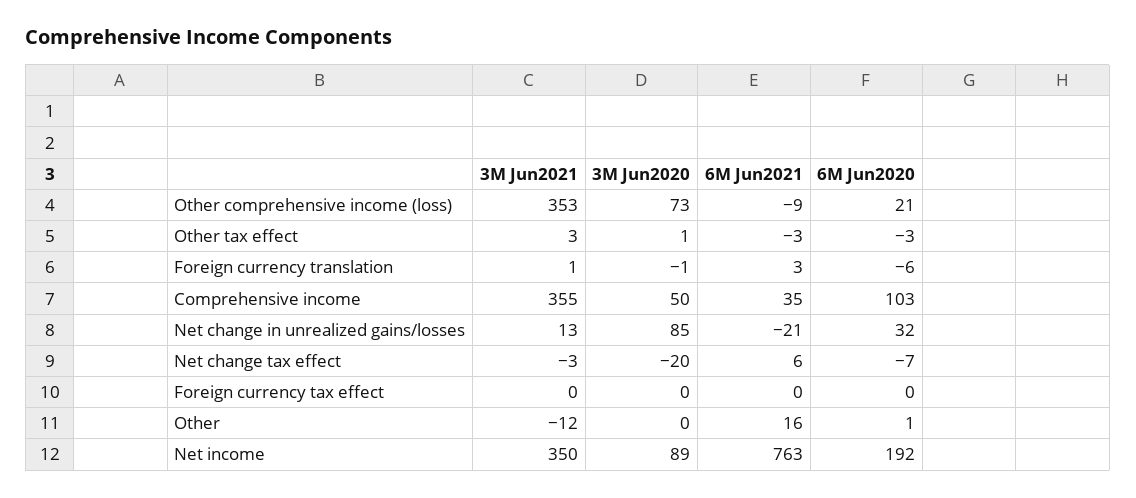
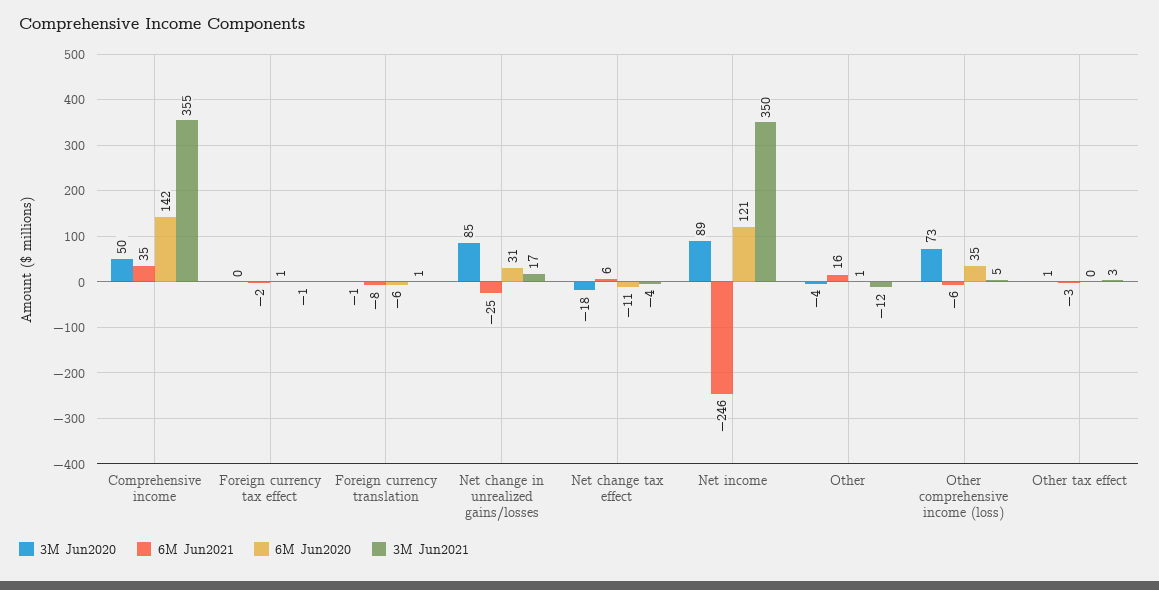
  {
    "3M Jun2021": {
-     "Other comprehensive income (loss)": 353,
+     "Other comprehensive income (loss)": 5,
      "Other tax effect": 3,
      "Foreign currency translation": 1,
      "Comprehensive income": 355,
-     "Net change in unrealized gains/losses": 13,
+     "Net change in unrealized gains/losses": 17,
-     "Net change tax effect": -3,
+     "Net change tax effect": -4,
-     "Foreign currency tax effect": 0,
+     "Foreign currency tax effect": -1,
      "Other": -12,
      "Net income": 350
    },
    "3M Jun2020": {
      "Other comprehensive income (loss)": 73,
      "Other tax effect": 1,
      "Foreign currency translation": -1,
      "Comprehensive income": 50,
      "Net change in unrealized gains/losses": 85,
-     "Net change tax effect": -20,
+     "Net change tax effect": -18,
      "Foreign currency tax effect": 0,
-     "Other": 0,
+     "Other": -4,
      "Net income": 89
    },
    "6M Jun2021": {
-     "Other comprehensive income (loss)": -9,
+     "Other comprehensive income (loss)": -6,
      "Other tax effect": -3,
-     "Foreign currency translation": 3,
+     "Foreign currency translation": -8,
      "Comprehensive income": 35,
-     "Net change in unrealized gains/losses": -21,
+     "Net change in unrealized gains/losses": -25,
      "Net change tax effect": 6,
-     "Foreign currency tax effect": 0,
+     "Foreign currency tax effect": -2,
      "Other": 16,
-     "Net income": 763
+     "Net income": -246
    },
    "6M Jun2020": {
-     "Other comprehensive income (loss)": 21,
+     "Other comprehensive income (loss)": 35,
-     "Other tax effect": -3,
+     "Other tax effect": 0,
      "Foreign currency translation": -6,
-     "Comprehensive income": 103,
+     "Comprehensive income": 142,
-     "Net change in unrealized gains/losses": 32,
+     "Net change in unrealized gains/losses": 31,
-     "Net change tax effect": -7,
+     "Net change tax effect": -11,
-     "Foreign currency tax effect": 0,
+     "Foreign currency tax effect": 1,
      "Other": 1,
-     "Net income": 192
+     "Net income": 121
    }
  }

